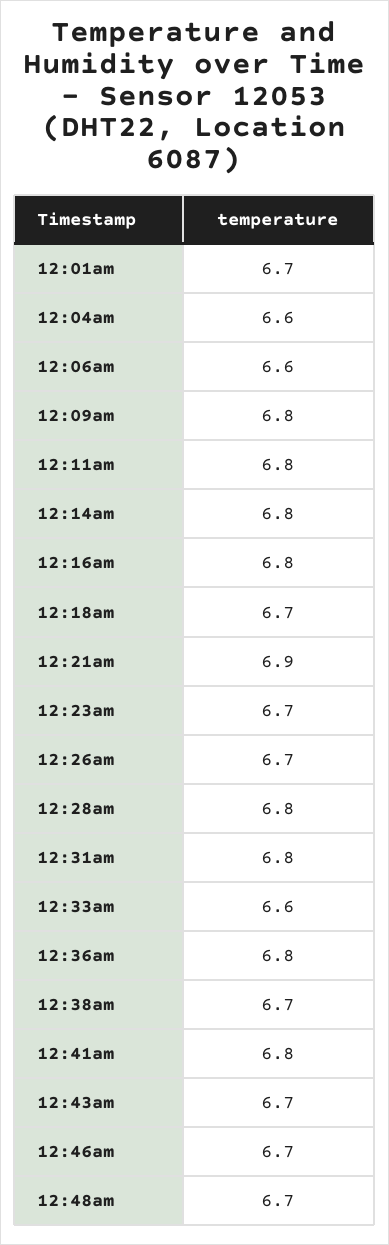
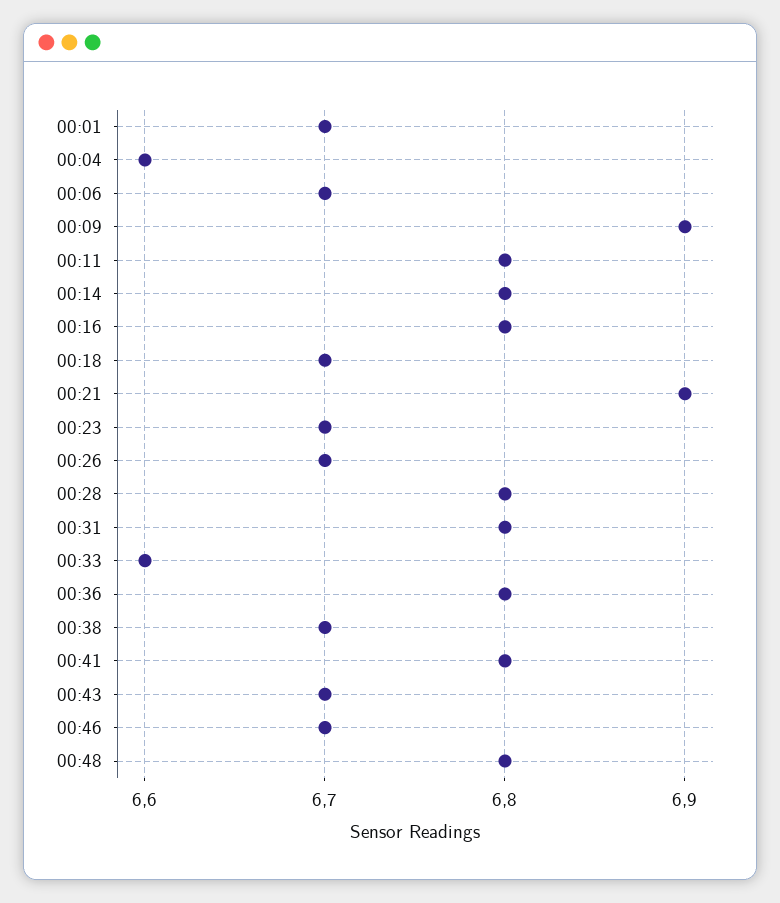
  {
    "12:01am": 6.7,
    "12:04am": 6.6,
-   "12:06am": 6.6,
+   "12:06am": 6.7,
-   "12:09am": 6.8,
+   "12:09am": 6.9,
    "12:11am": 6.8,
    "12:14am": 6.8,
    "12:16am": 6.8,
    "12:18am": 6.7,
    "12:21am": 6.9,
    "12:23am": 6.7,
    "12:26am": 6.7,
    "12:28am": 6.8,
    "12:31am": 6.8,
    "12:33am": 6.6,
    "12:36am": 6.8,
    "12:38am": 6.7,
    "12:41am": 6.8,
    "12:43am": 6.7,
    "12:46am": 6.7,
-   "12:48am": 6.7
+   "12:48am": 6.8
  }

